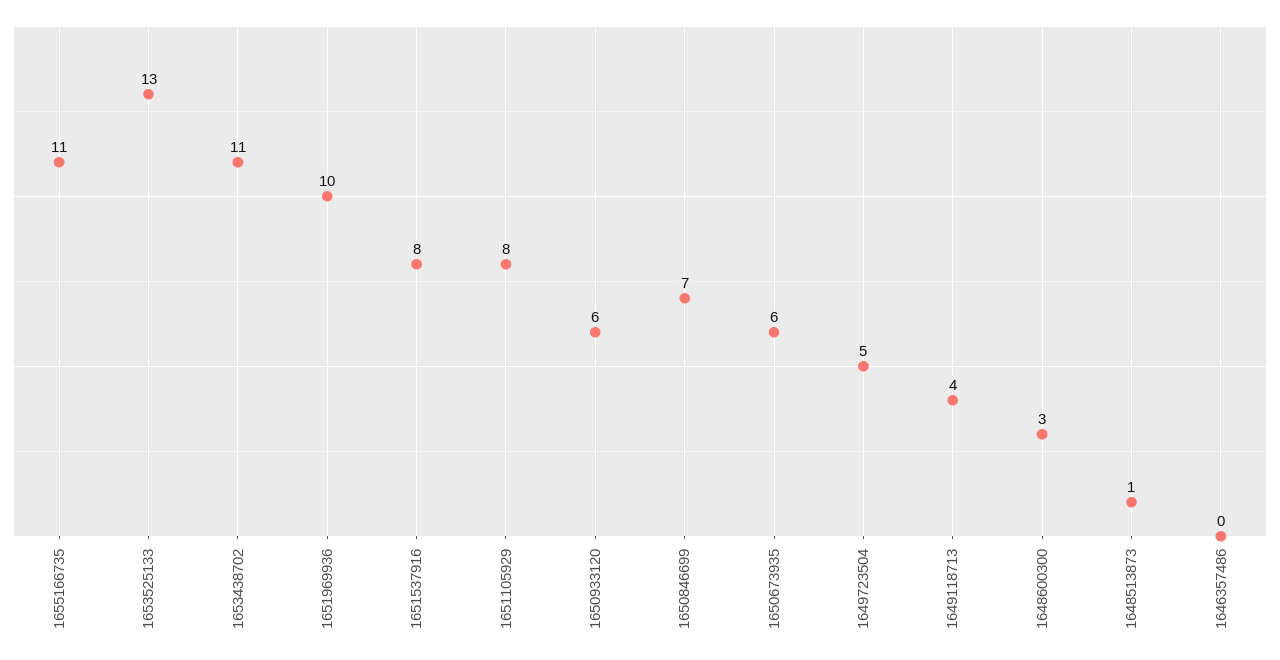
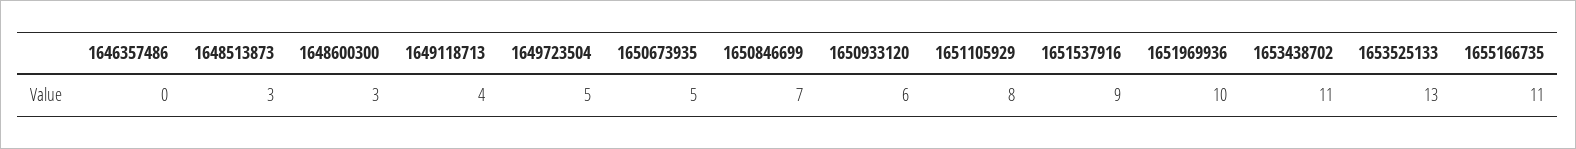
  {
    "1655166735": 11,
    "1653525133": 13,
    "1653438702": 11,
    "1651969936": 10,
-   "1651537916": 8,
+   "1651537916": 9,
    "1651105929": 8,
    "1650933120": 6,
    "1650846699": 7,
-   "1650673935": 6,
+   "1650673935": 5,
    "1649723504": 5,
    "1649118713": 4,
    "1648600300": 3,
-   "1648513873": 1,
+   "1648513873": 3,
    "1646357486": 0
  }

